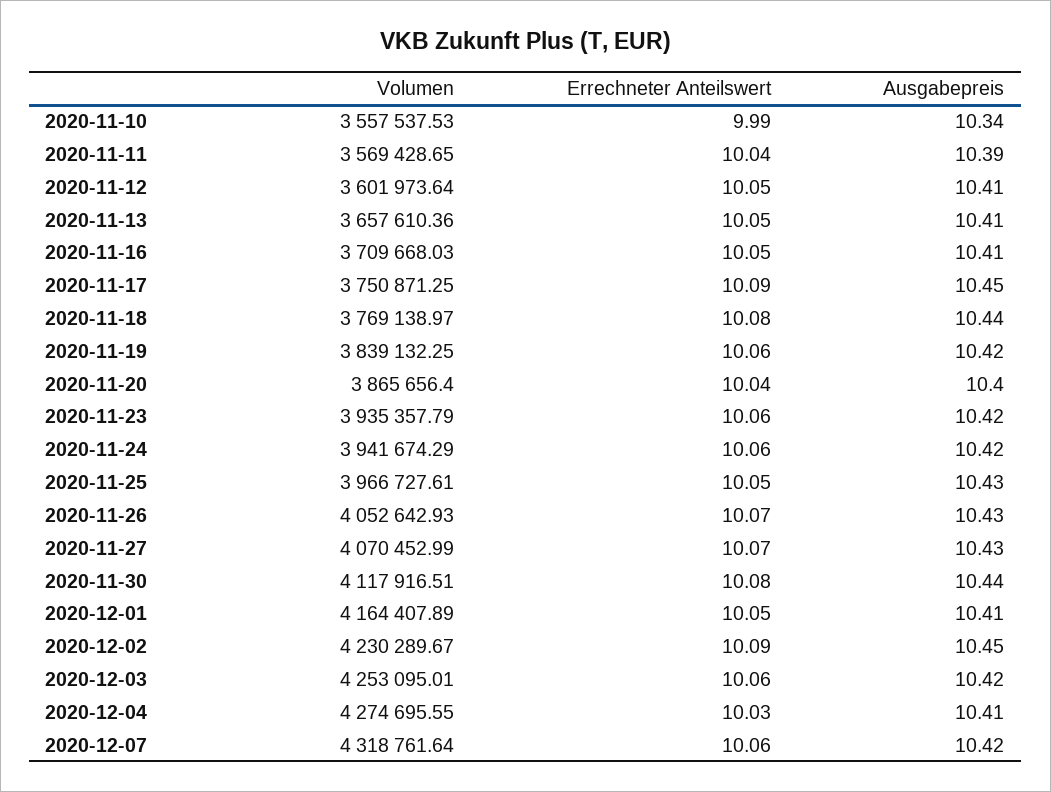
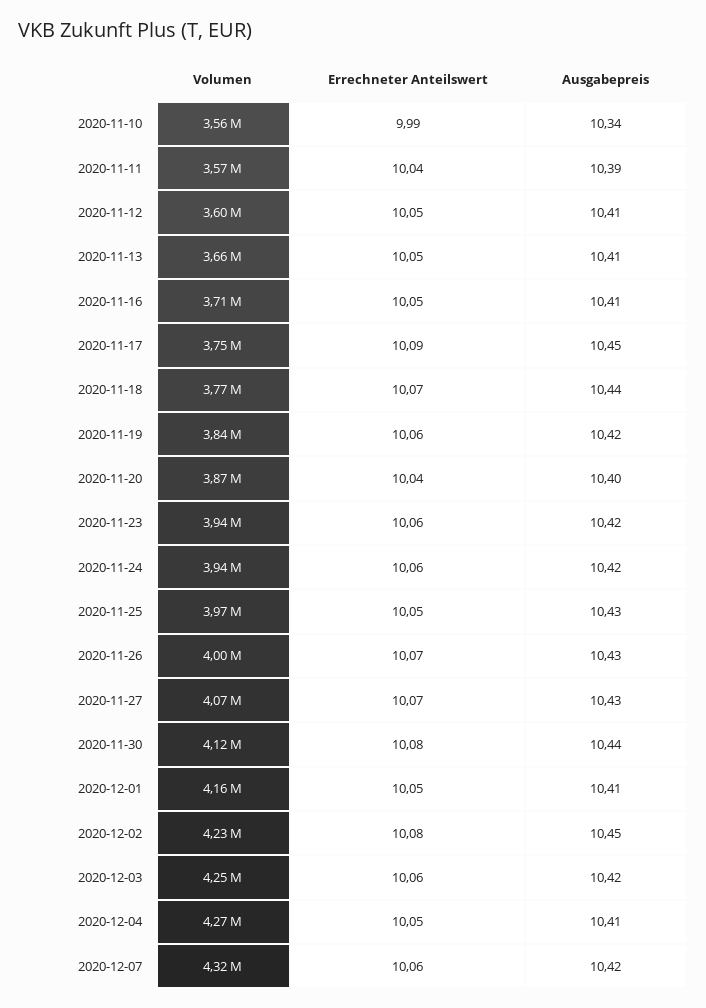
  {
    "Volumen": {
      "2020-11-10": 3557537.53,
      "2020-11-11": 3569428.65,
      "2020-11-12": 3601973.64,
      "2020-11-13": 3657610.36,
      "2020-11-16": 3709668.03,
      "2020-11-17": 3750871.25,
      "2020-11-18": 3769138.97,
      "2020-11-19": 3839132.25,
      "2020-11-20": 3865656.4,
      "2020-11-23": 3935357.79,
      "2020-11-24": 3941674.29,
      "2020-11-25": 3966727.61,
-     "2020-11-26": 4052642.93,
+     "2020-11-26": 4000000,
      "2020-11-27": 4070452.99,
      "2020-11-30": 4117916.51,
      "2020-12-01": 4164407.89,
      "2020-12-02": 4230289.67,
      "2020-12-03": 4253095.01,
      "2020-12-04": 4274695.55,
      "2020-12-07": 4318761.64
    },
    "Errechneter Anteilswert": {
      "2020-11-10": 9.99,
      "2020-11-11": 10.04,
      "2020-11-12": 10.05,
      "2020-11-13": 10.05,
      "2020-11-16": 10.05,
      "2020-11-17": 10.09,
-     "2020-11-18": 10.08,
+     "2020-11-18": 10.07,
      "2020-11-19": 10.06,
      "2020-11-20": 10.04,
      "2020-11-23": 10.06,
      "2020-11-24": 10.06,
      "2020-11-25": 10.05,
      "2020-11-26": 10.07,
      "2020-11-27": 10.07,
      "2020-11-30": 10.08,
      "2020-12-01": 10.05,
-     "2020-12-02": 10.09,
+     "2020-12-02": 10.08,
      "2020-12-03": 10.06,
-     "2020-12-04": 10.03,
+     "2020-12-04": 10.05,
      "2020-12-07": 10.06
    },
    "Ausgabepreis": {
      "2020-11-10": 10.34,
      "2020-11-11": 10.39,
      "2020-11-12": 10.41,
      "2020-11-13": 10.41,
      "2020-11-16": 10.41,
      "2020-11-17": 10.45,
      "2020-11-18": 10.44,
      "2020-11-19": 10.42,
      "2020-11-20": 10.4,
      "2020-11-23": 10.42,
      "2020-11-24": 10.42,
      "2020-11-25": 10.43,
      "2020-11-26": 10.43,
      "2020-11-27": 10.43,
      "2020-11-30": 10.44,
      "2020-12-01": 10.41,
      "2020-12-02": 10.45,
      "2020-12-03": 10.42,
      "2020-12-04": 10.41,
      "2020-12-07": 10.42
    }
  }

